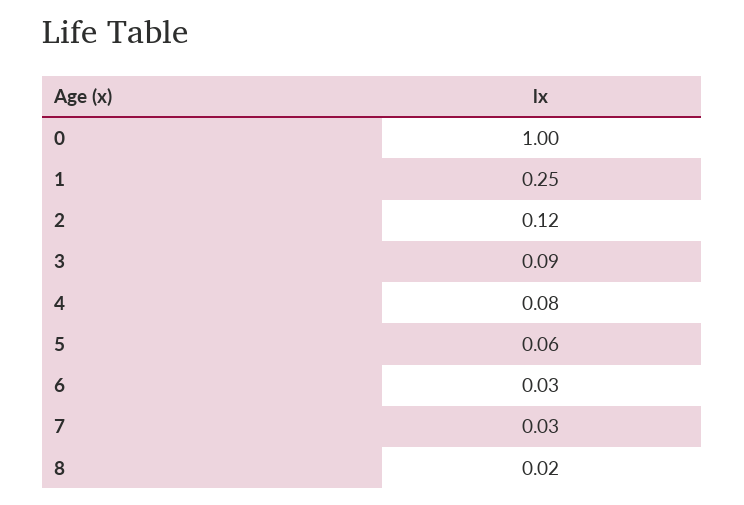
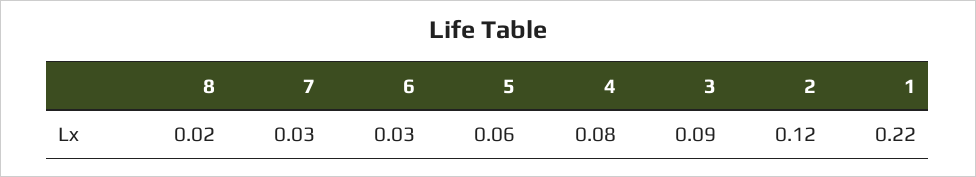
  {
-   "0": 1,
-   "1": 0.25,
+   "1": 0.22,
    "2": 0.12,
    "3": 0.09,
    "4": 0.08,
    "5": 0.06,
    "6": 0.03,
    "7": 0.03,
    "8": 0.02
  }

